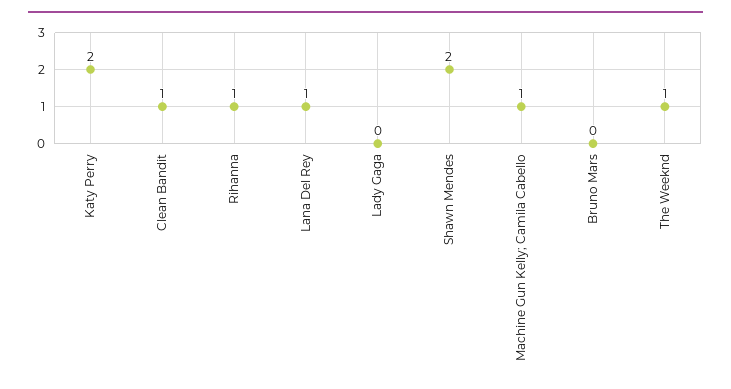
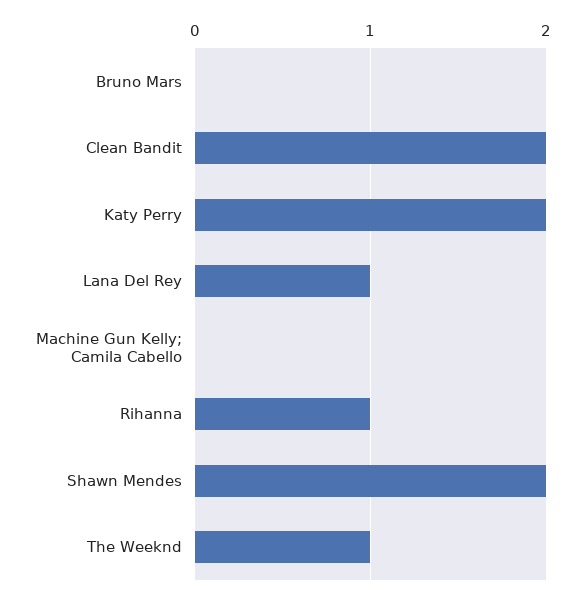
  {
    "Katy Perry": 2,
-   "Clean Bandit": 1,
+   "Clean Bandit": 2,
    "Rihanna": 1,
    "Lana Del Rey": 1,
-   "Lady Gaga": 0,
    "Shawn Mendes": 2,
-   "Machine Gun Kelly; Camila Cabello": 1,
+   "Machine Gun Kelly; Camila Cabello": 0,
    "Bruno Mars": 0,
    "The Weeknd": 1
  }

